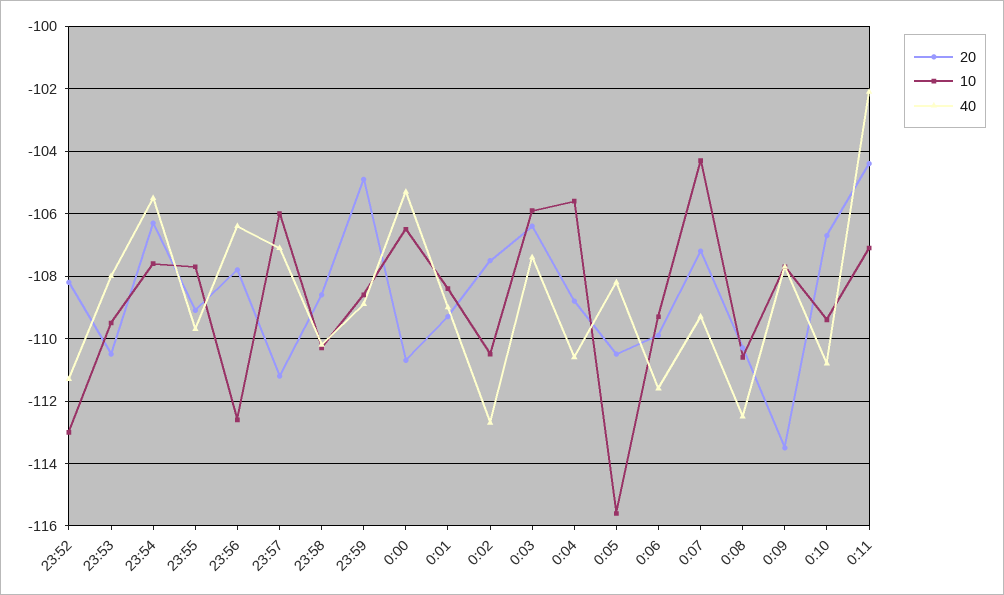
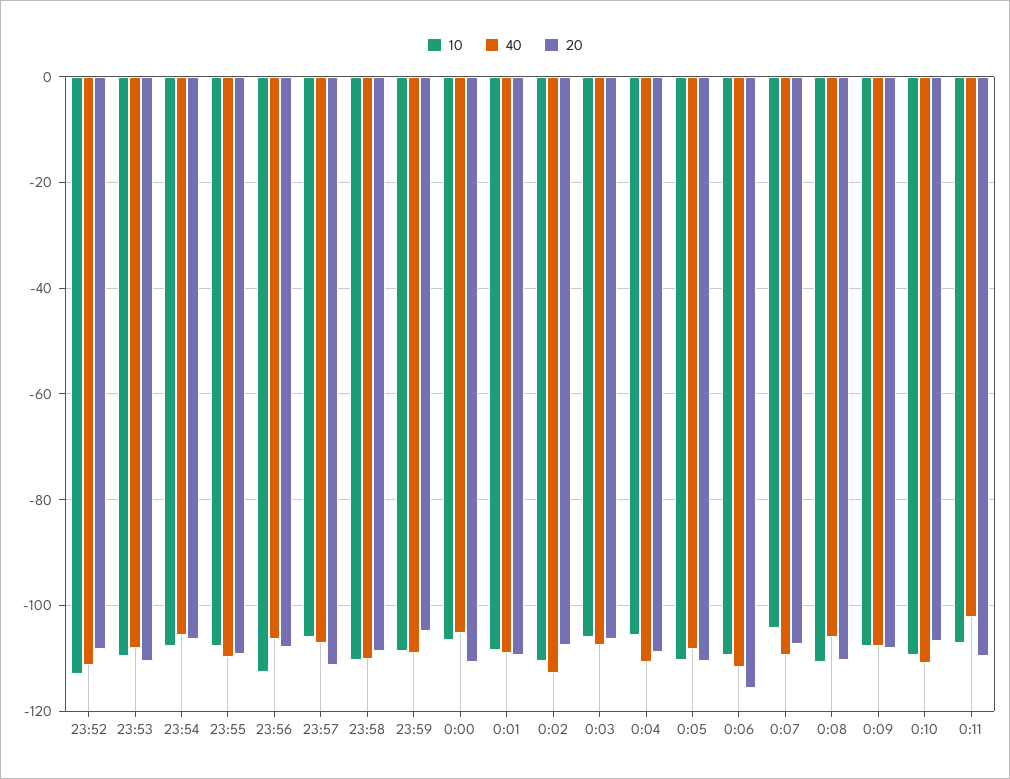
  {
    "20": {
      "23:52": -108,
      "23:53": -110.5,
      "23:54": -106.5,
      "23:55": -109,
      "23:56": -108,
      "23:57": -111,
      "23:58": -108.5,
      "23:59": -105,
      "0:00": -110.5,
      "0:01": -109.5,
      "0:02": -107.5,
      "0:03": -106.5,
      "0:04": -109,
      "0:05": -110.5,
-     "0:06": -110,
+     "0:06": -116,
      "0:07": -107,
      "0:08": -110.5,
-     "0:09": -113.5,
+     "0:09": -108,
      "0:10": -106.5,
-     "0:11": -104.5
+     "0:11": -110
    },
    "10": {
      "23:52": -113,
      "23:53": -109.5,
      "23:54": -107.5,
      "23:55": -107.5,
      "23:56": -112.5,
      "23:57": -106,
      "23:58": -110.5,
      "23:59": -108.5,
      "0:00": -106.5,
      "0:01": -108.5,
      "0:02": -110.5,
      "0:03": -106,
      "0:04": -105.5,
-     "0:05": -115.5,
+     "0:05": -110,
      "0:06": -109.5,
      "0:07": -104.5,
      "0:08": -110.5,
      "0:09": -107.5,
      "0:10": -109.5,
      "0:11": -107
    },
    "40": {
      "23:52": -111.5,
      "23:53": -108,
      "23:54": -105.5,
      "23:55": -109.5,
      "23:56": -106.5,
      "23:57": -107,
      "23:58": -110,
      "23:59": -109,
      "0:00": -105.5,
      "0:01": -109,
      "0:02": -112.5,
      "0:03": -107.5,
      "0:04": -110.5,
      "0:05": -108,
      "0:06": -111.5,
      "0:07": -109.5,
-     "0:08": -112.5,
+     "0:08": -106,
      "0:09": -107.5,
      "0:10": -111,
      "0:11": -102
    }
  }

